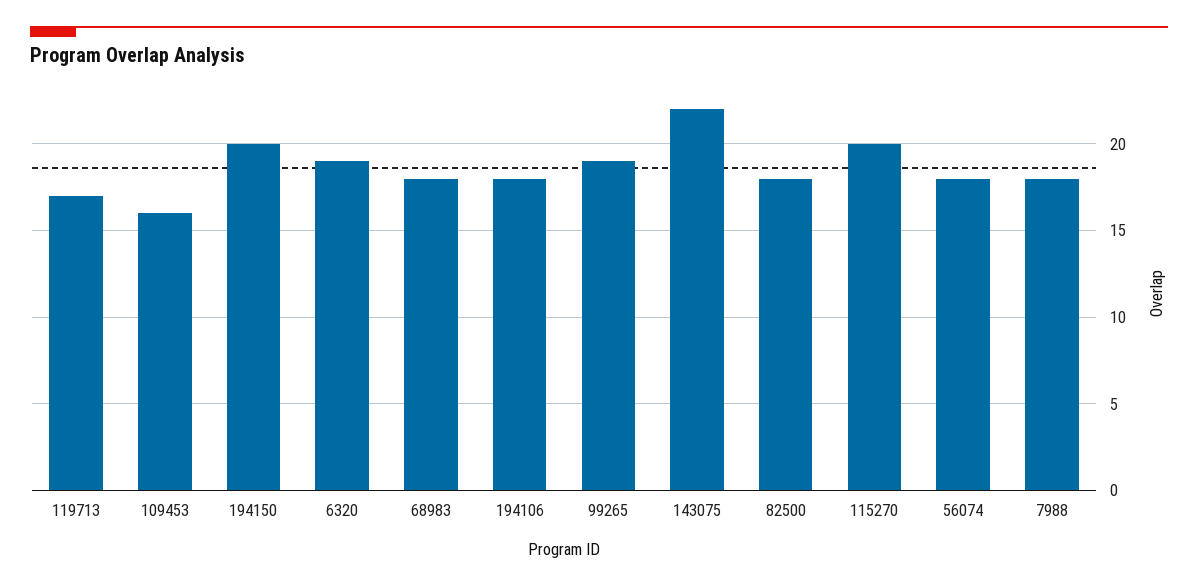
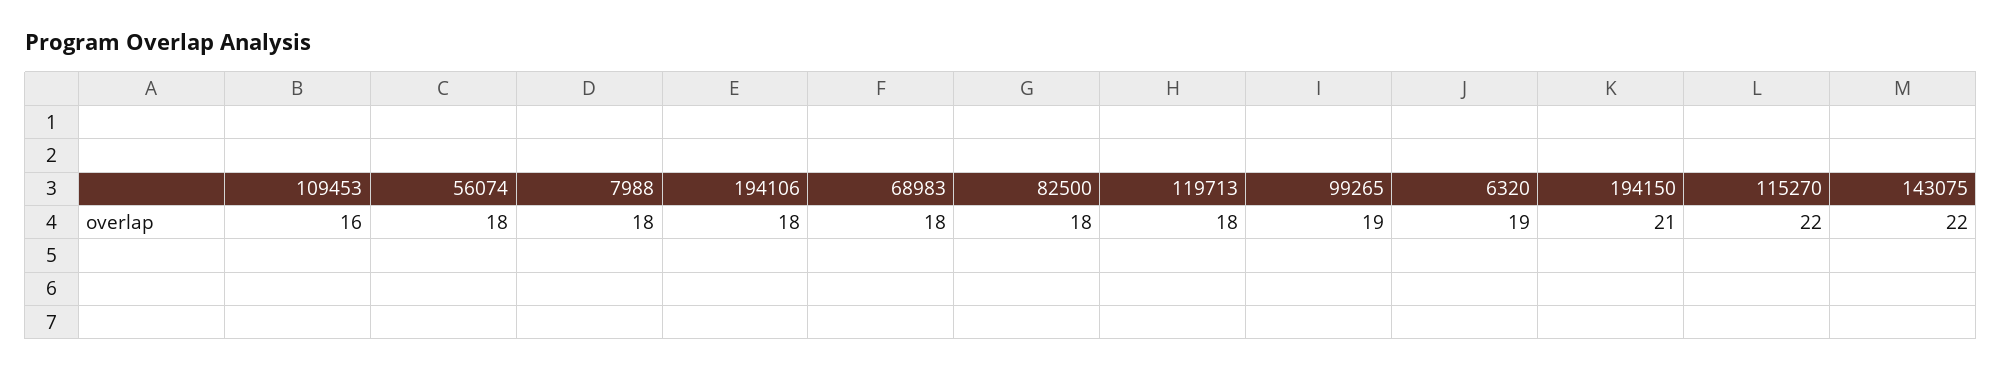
  {
-   "119713": 17,
+   "119713": 18,
    "109453": 16,
-   "194150": 20,
+   "194150": 21,
    "6320": 19,
    "68983": 18,
    "194106": 18,
    "99265": 19,
    "143075": 22,
    "82500": 18,
-   "115270": 20,
+   "115270": 22,
    "56074": 18,
    "7988": 18
  }

